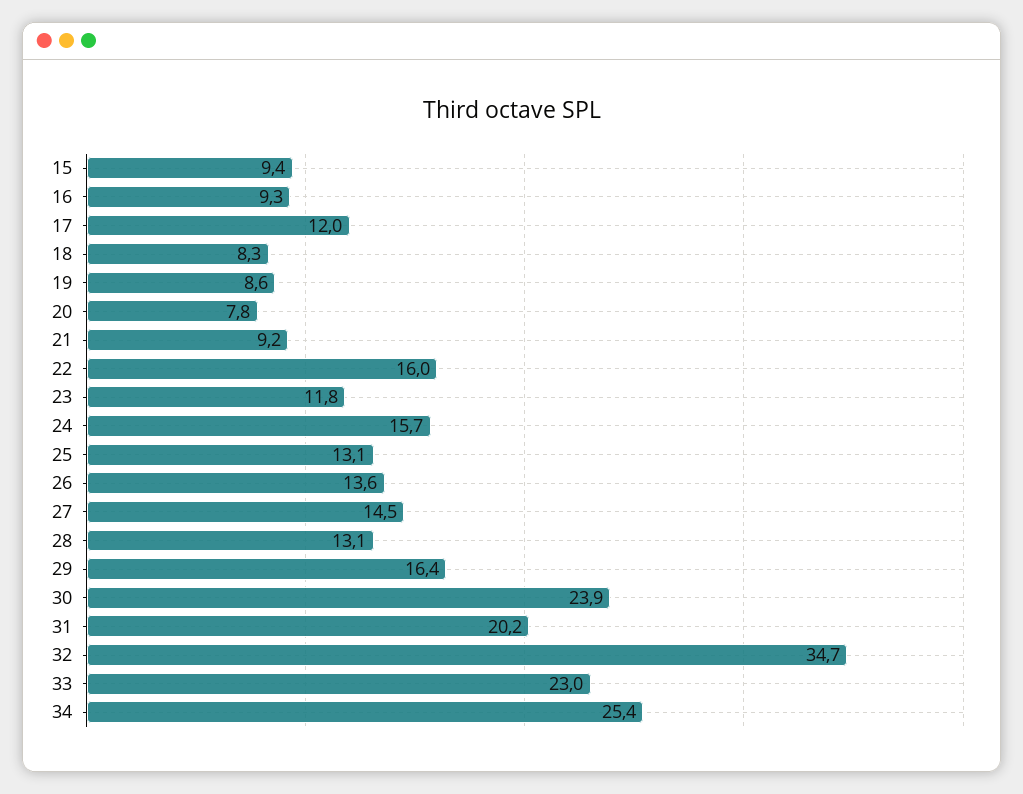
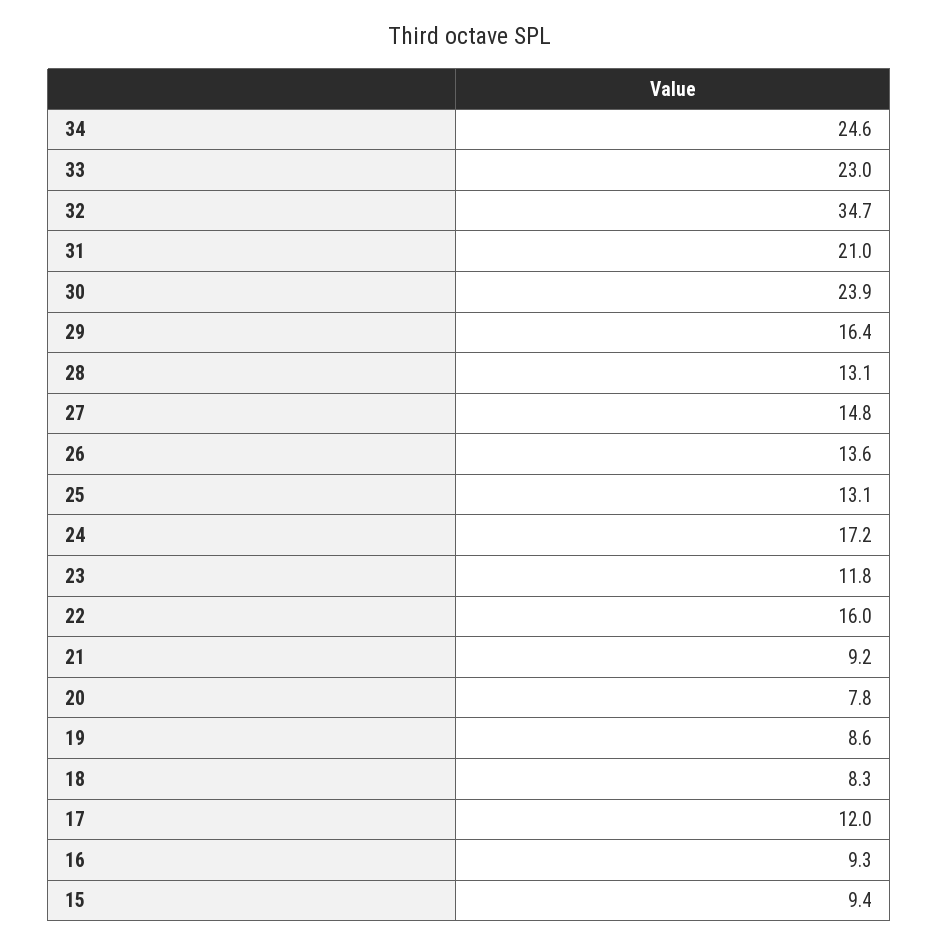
  {
    "15": 9.4,
    "16": 9.3,
    "17": 12,
    "18": 8.3,
    "19": 8.6,
    "20": 7.8,
    "21": 9.2,
    "22": 16,
    "23": 11.8,
-   "24": 15.7,
+   "24": 17.2,
    "25": 13.1,
    "26": 13.6,
-   "27": 14.5,
+   "27": 14.8,
    "28": 13.1,
    "29": 16.4,
    "30": 23.9,
-   "31": 20.2,
+   "31": 21,
    "32": 34.7,
    "33": 23,
-   "34": 25.4
+   "34": 24.6
  }

